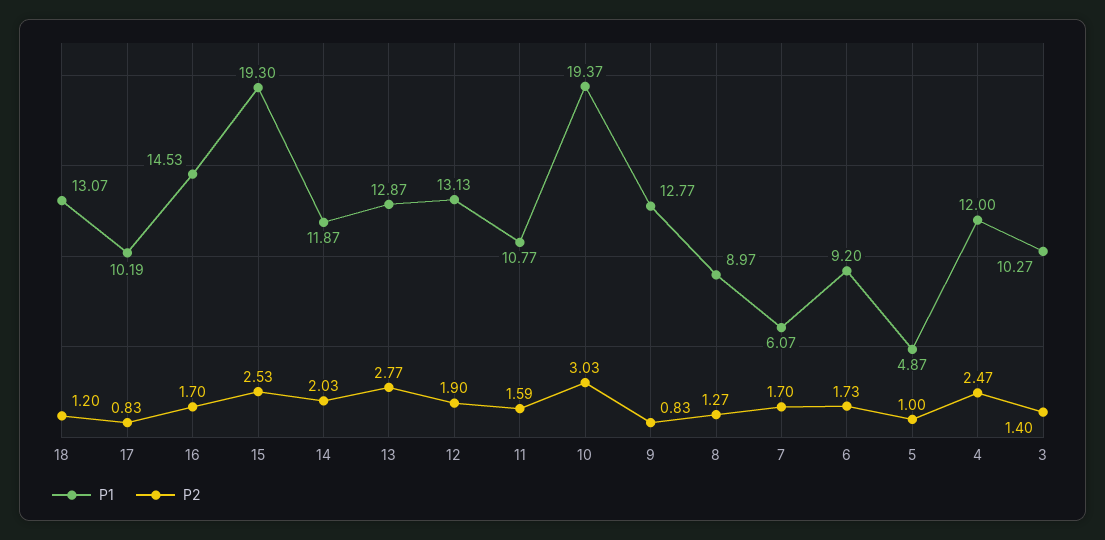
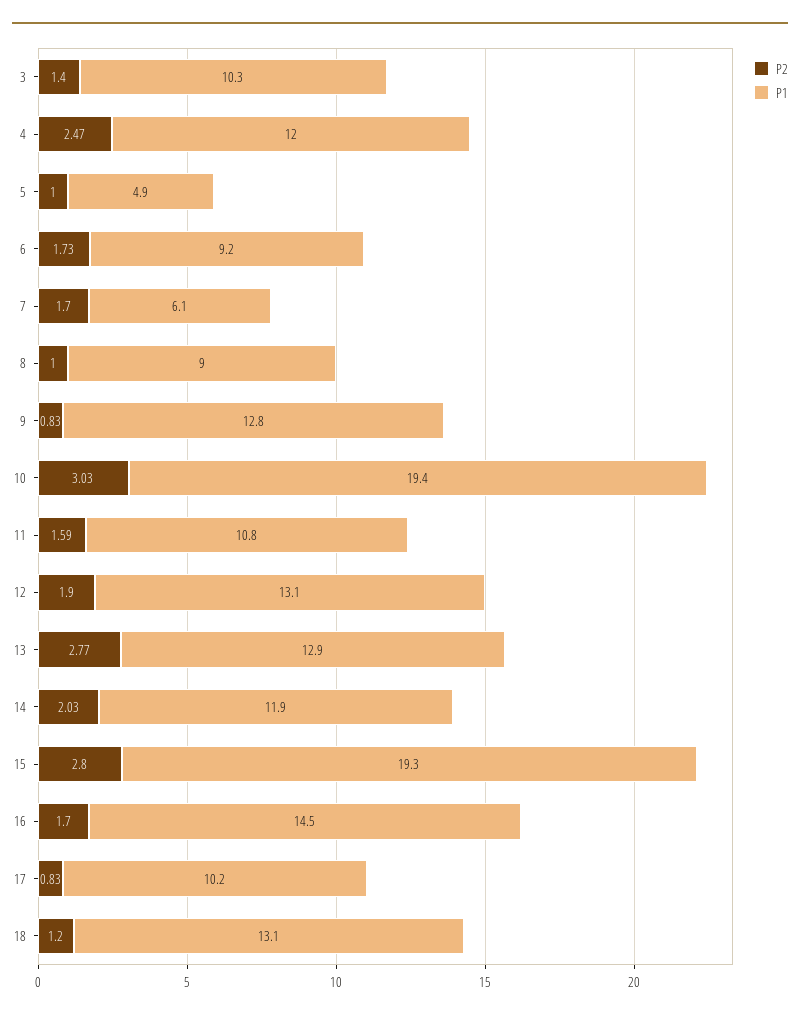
  {
    "P1": {
      "18": 13.07,
      "17": 10.19,
      "16": 14.53,
      "15": 19.3,
      "14": 11.87,
      "13": 12.87,
      "12": 13.13,
      "11": 10.77,
      "10": 19.37,
      "9": 12.77,
      "8": 8.97,
      "7": 6.07,
      "6": 9.2,
      "5": 4.87,
      "4": 12,
      "3": 10.27
    },
    "P2": {
      "18": 1.2,
      "17": 0.83,
      "16": 1.7,
-     "15": 2.53,
+     "15": 2.8,
      "14": 2.03,
      "13": 2.77,
      "12": 1.9,
      "11": 1.59,
      "10": 3.03,
      "9": 0.83,
-     "8": 1.27,
+     "8": 1,
      "7": 1.7,
      "6": 1.73,
      "5": 1,
      "4": 2.47,
      "3": 1.4
    }
  }

